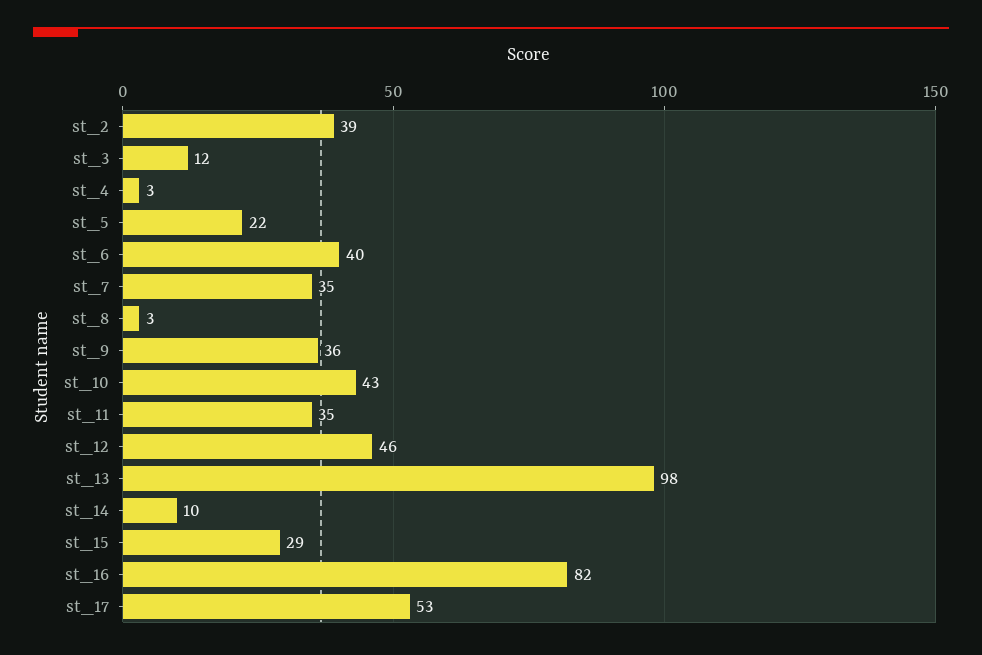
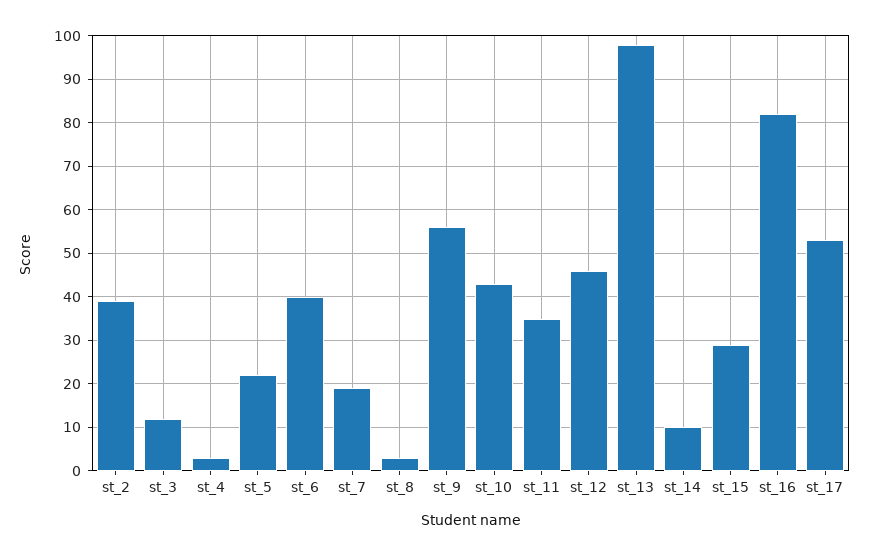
  {
    "st_2": 39,
    "st_3": 12,
    "st_4": 3,
    "st_5": 22,
    "st_6": 40,
-   "st_7": 35,
+   "st_7": 20,
    "st_8": 3,
-   "st_9": 36,
+   "st_9": 55,
    "st_10": 43,
    "st_11": 35,
    "st_12": 46,
    "st_13": 98,
    "st_14": 10,
    "st_15": 29,
    "st_16": 82,
    "st_17": 53
  }

